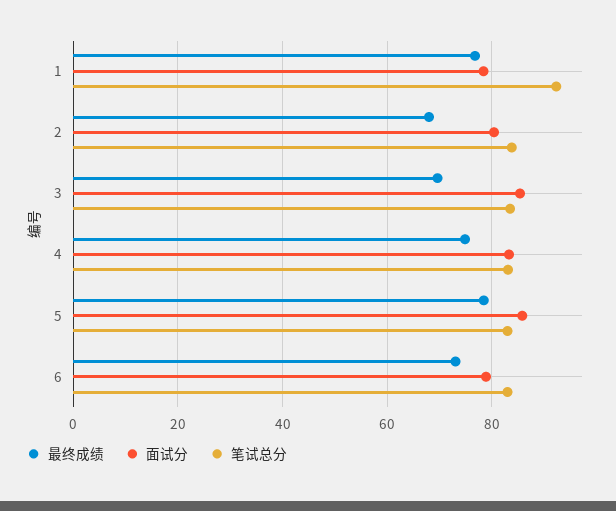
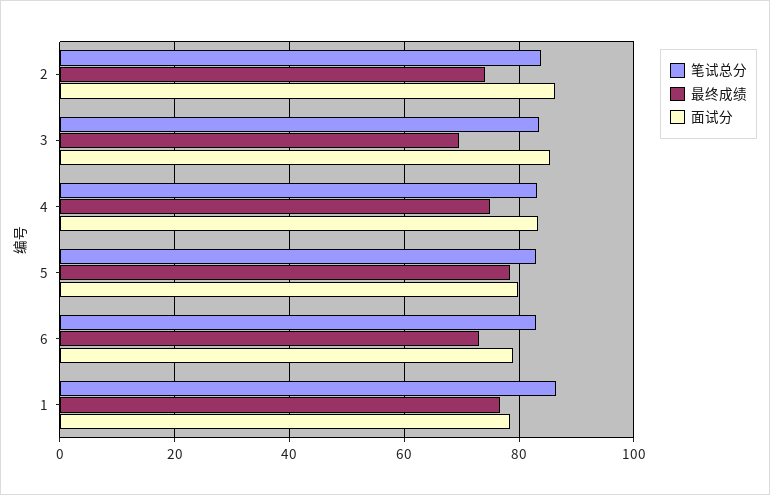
  {
    "最终成绩": {
      "1": 76,
-     "2": 68,
+     "2": 74,
      "3": 70,
      "4": 74,
      "5": 78,
      "6": 74
    },
    "面试分": {
      "1": 78,
-     "2": 80,
+     "2": 86,
      "3": 86,
      "4": 84,
-     "5": 86,
+     "5": 80,
      "6": 78
    },
    "笔试总分": {
-     "1": 92,
+     "1": 86,
      "2": 84,
      "3": 84,
      "4": 84,
      "5": 84,
      "6": 84
    }
  }

